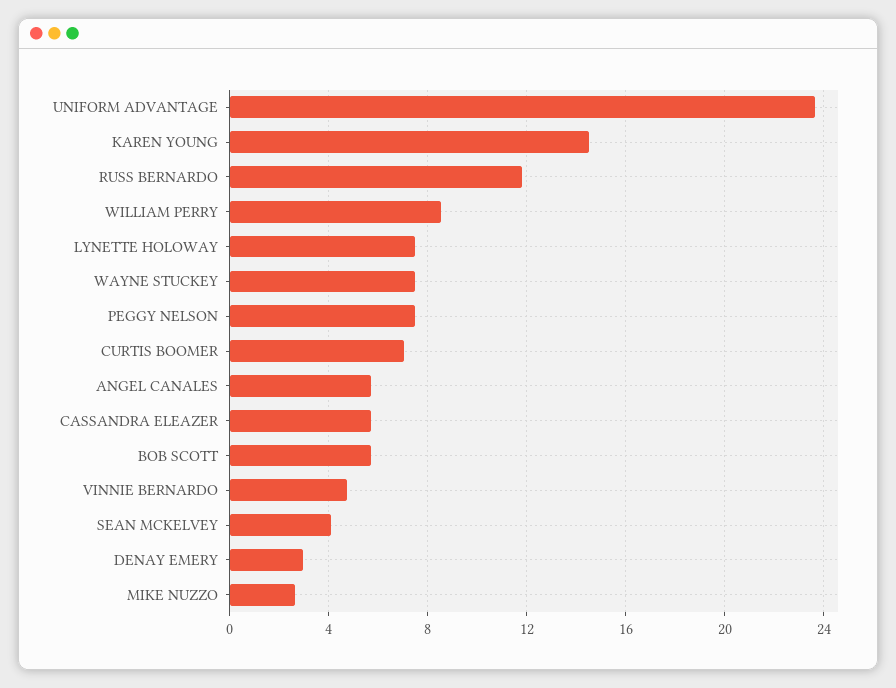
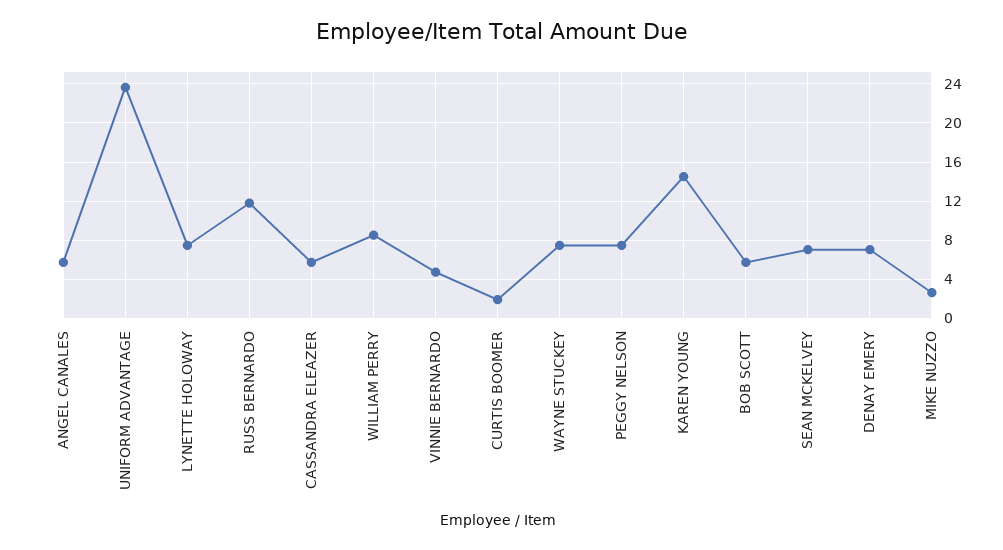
  {
    "UNIFORM ADVANTAGE": 23.5,
    "KAREN YOUNG": 14.5,
    "RUSS BERNARDO": 12,
    "WILLIAM PERRY": 8.5,
    "LYNETTE HOLOWAY": 7.5,
    "WAYNE STUCKEY": 7.5,
    "PEGGY NELSON": 7.5,
-   "CURTIS BOOMER": 7,
+   "CURTIS BOOMER": 2,
    "ANGEL CANALES": 5.5,
    "CASSANDRA ELEAZER": 5.5,
    "BOB SCOTT": 5.5,
    "VINNIE BERNARDO": 4.5,
-   "SEAN MCKELVEY": 4,
+   "SEAN MCKELVEY": 7,
-   "DENAY EMERY": 3,
+   "DENAY EMERY": 7,
    "MIKE NUZZO": 2.5
  }

